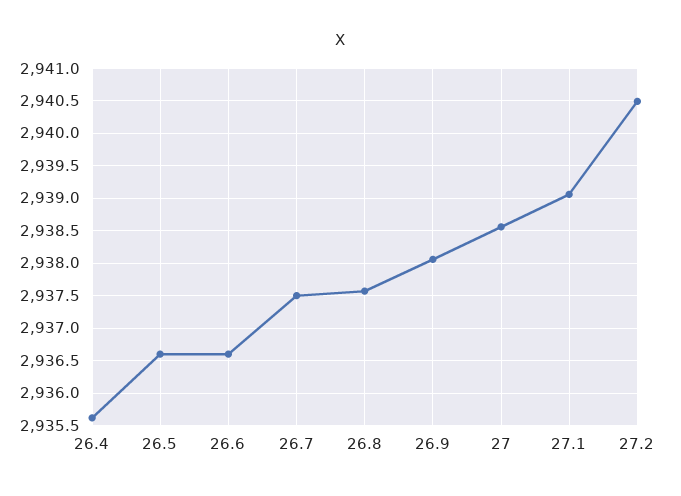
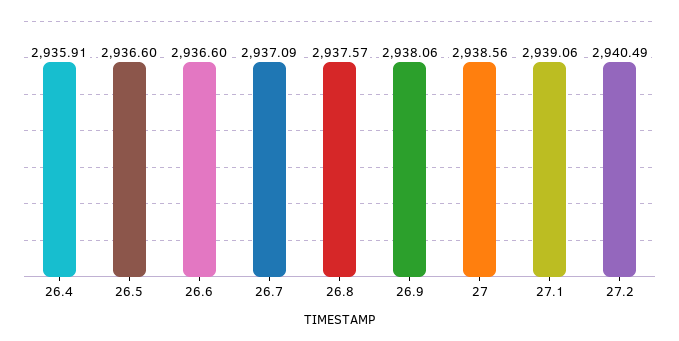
  {
-   "26.4": 2935.6,
+   "26.4": 2935.91,
    "26.5": 2936.6,
    "26.6": 2936.6,
-   "26.7": 2937.5,
+   "26.7": 2937.09,
    "26.8": 2937.57,
    "26.9": 2938.06,
    "27": 2938.56,
    "27.1": 2939.06,
    "27.2": 2940.49
  }

